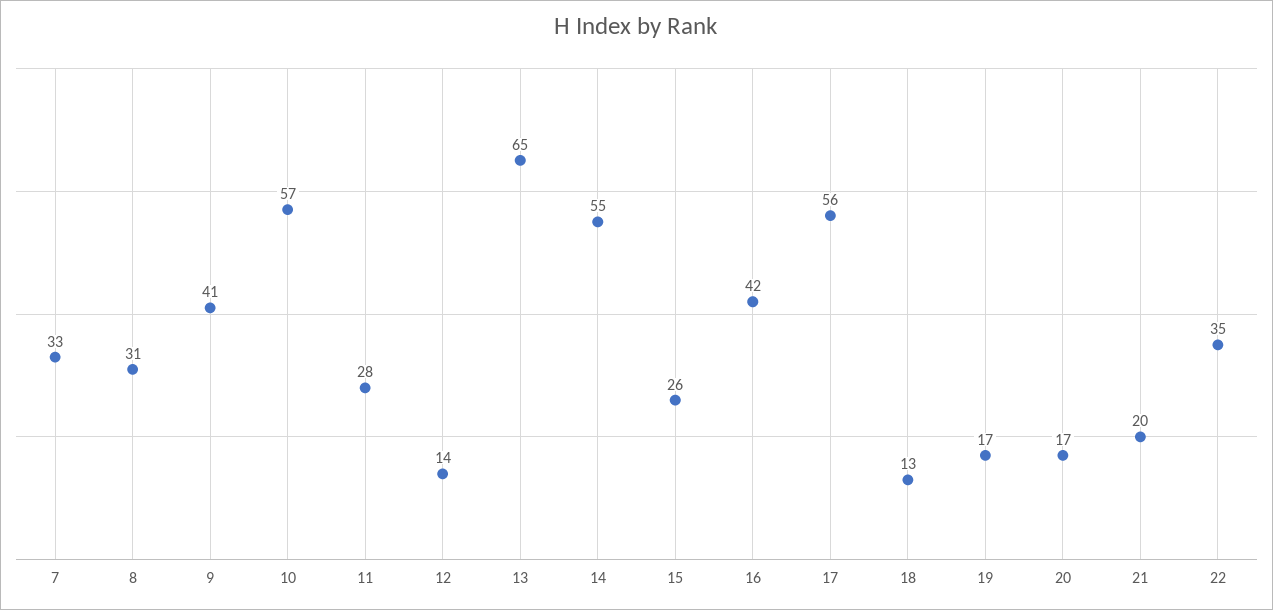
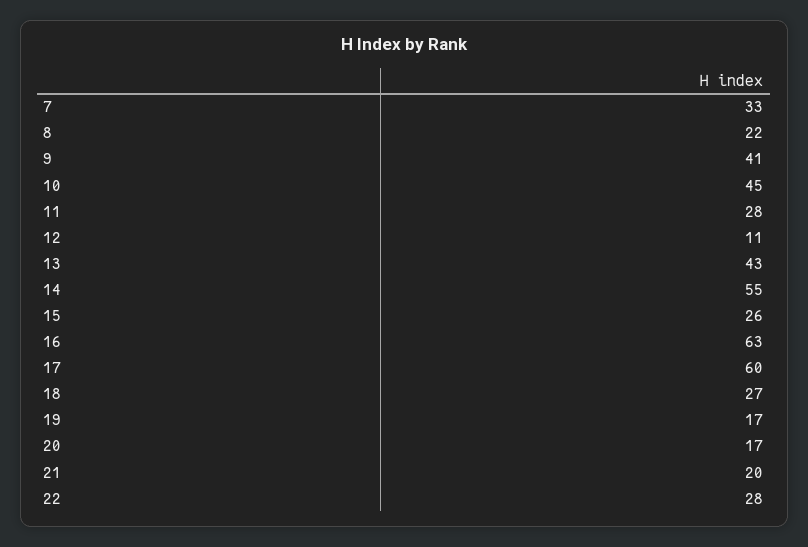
  {
    "7": 33,
-   "8": 31,
+   "8": 22,
    "9": 41,
-   "10": 57,
+   "10": 45,
    "11": 28,
-   "12": 14,
+   "12": 11,
-   "13": 65,
+   "13": 43,
    "14": 55,
    "15": 26,
-   "16": 42,
+   "16": 63,
-   "17": 56,
+   "17": 60,
-   "18": 13,
+   "18": 27,
    "19": 17,
    "20": 17,
    "21": 20,
-   "22": 35
+   "22": 28
  }

